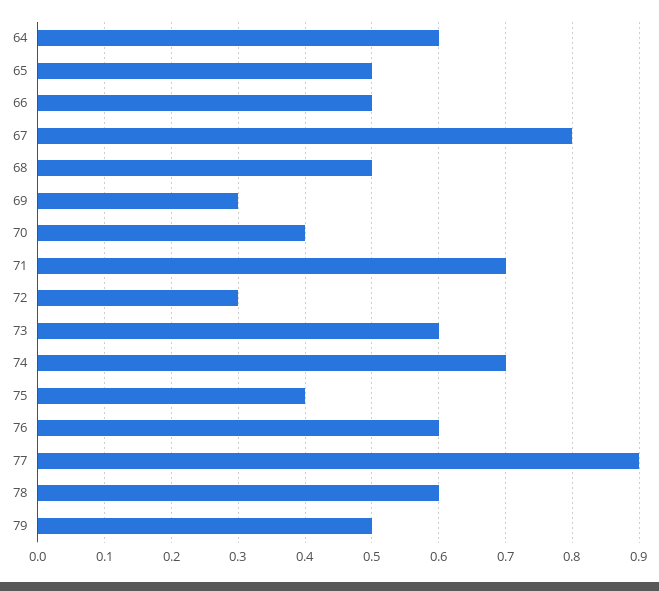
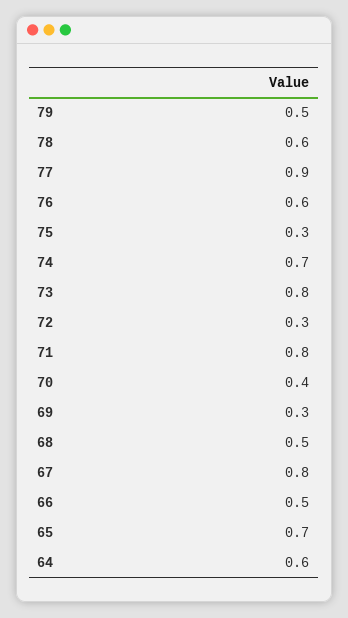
  {
    "64": 0.6,
-   "65": 0.5,
+   "65": 0.7,
    "66": 0.5,
    "67": 0.8,
    "68": 0.5,
    "69": 0.3,
    "70": 0.4,
-   "71": 0.7,
+   "71": 0.8,
    "72": 0.3,
-   "73": 0.6,
+   "73": 0.8,
    "74": 0.7,
-   "75": 0.4,
+   "75": 0.3,
    "76": 0.6,
    "77": 0.9,
    "78": 0.6,
    "79": 0.5
  }

